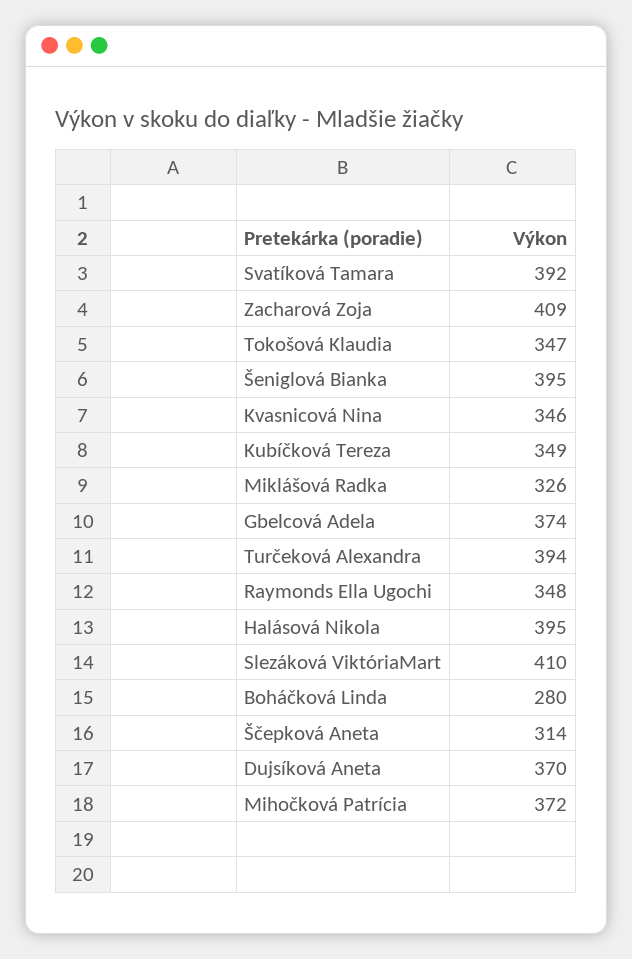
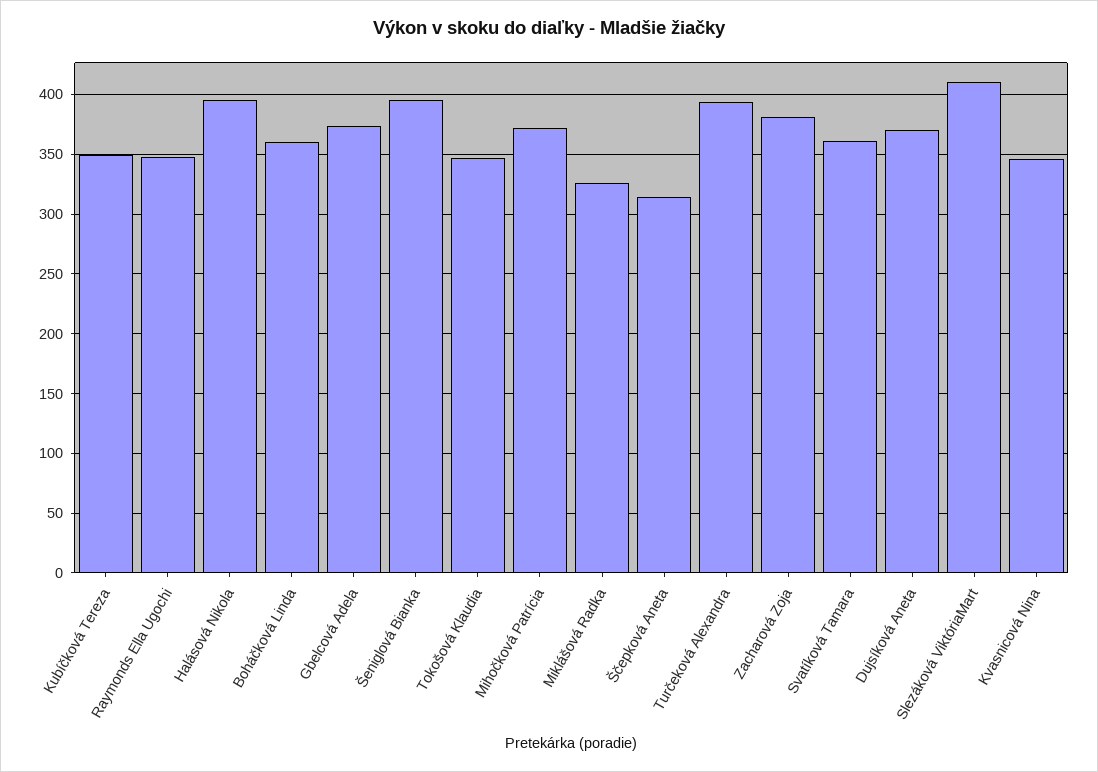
  {
-   "Svatíková Tamara": 392,
+   "Svatíková Tamara": 360,
-   "Zacharová Zoja": 409,
+   "Zacharová Zoja": 380,
    "Tokošová Klaudia": 347,
    "Šeniglová Bianka": 395,
    "Kvasnicová Nina": 346,
    "Kubíčková Tereza": 349,
    "Miklášová Radka": 326,
    "Gbelcová Adela": 374,
    "Turčeková Alexandra": 394,
    "Raymonds Ella Ugochi": 348,
    "Halásová Nikola": 395,
    "Slezáková ViktóriaMart": 410,
-   "Boháčková Linda": 280,
+   "Boháčková Linda": 360,
    "Ščepková Aneta": 314,
    "Dujsíková Aneta": 370,
    "Mihočková Patrícia": 372
  }

